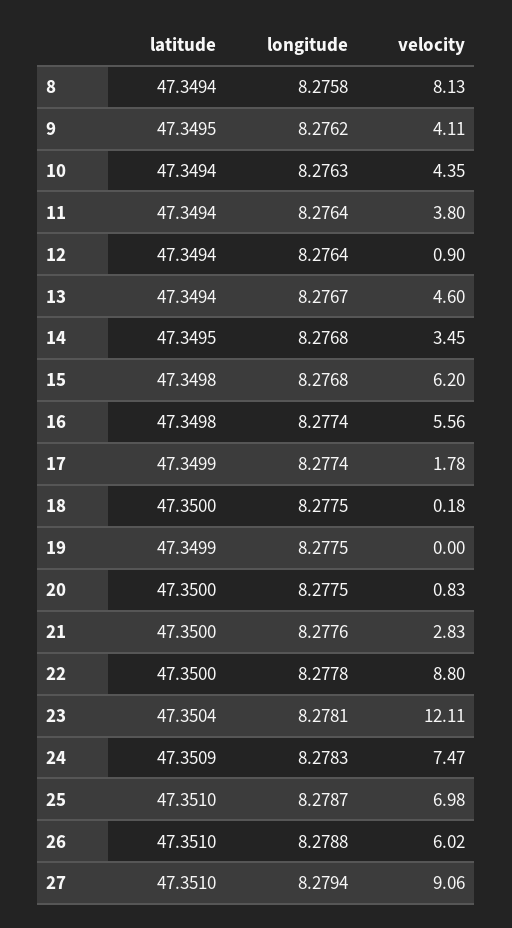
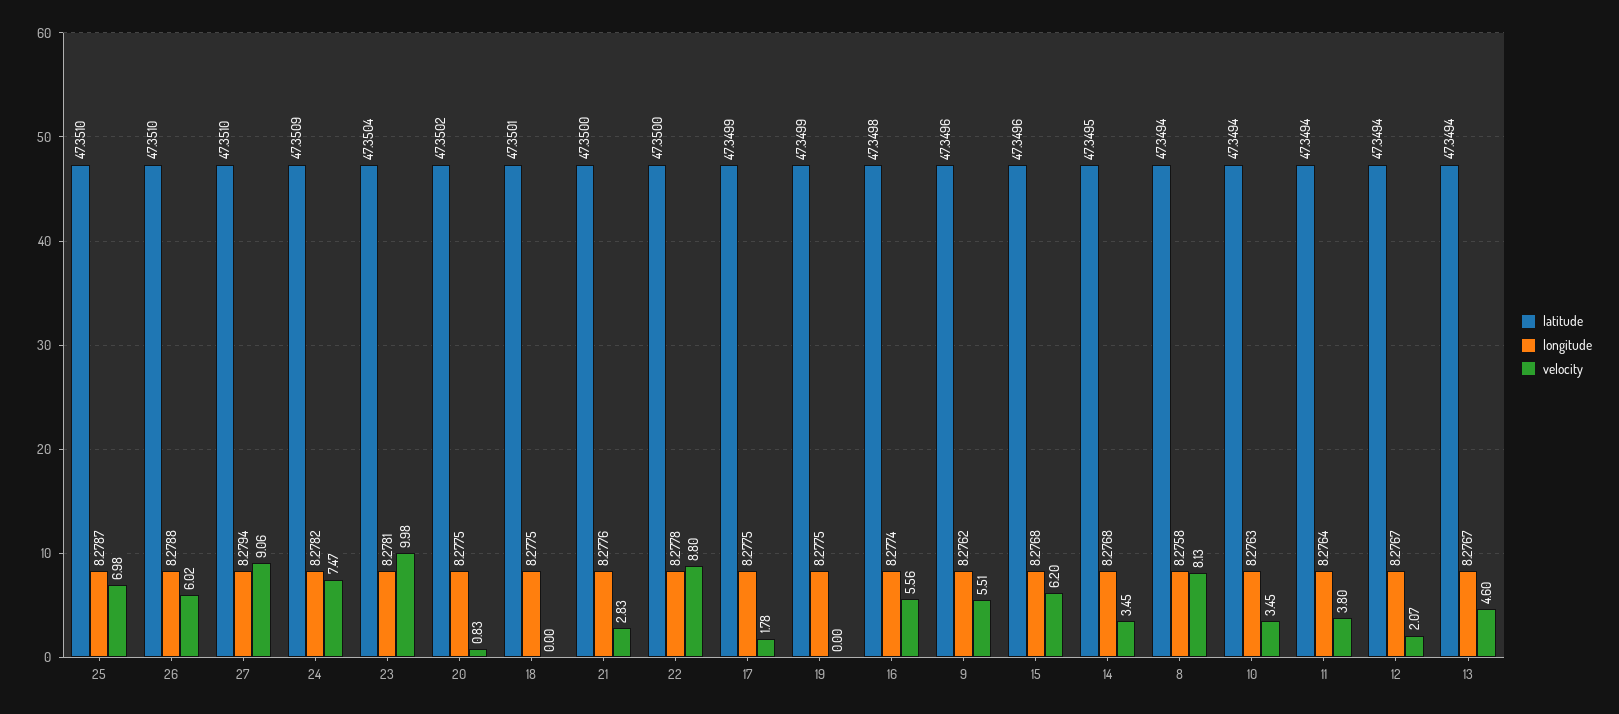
  {
    "latitude": {
      "8": 47.3494,
-     "9": 47.3495,
+     "9": 47.3496,
      "10": 47.3494,
      "11": 47.3494,
      "12": 47.3494,
      "13": 47.3494,
      "14": 47.3495,
-     "15": 47.3498,
+     "15": 47.3496,
      "16": 47.3498,
      "17": 47.3499,
-     "18": 47.35,
+     "18": 47.3501,
      "19": 47.3499,
-     "20": 47.35,
+     "20": 47.3502,
      "21": 47.35,
      "22": 47.35,
      "23": 47.3504,
      "24": 47.3509,
      "25": 47.351,
      "26": 47.351,
      "27": 47.351
    },
    "longitude": {
      "8": 8.2758,
      "9": 8.2762,
      "10": 8.2763,
      "11": 8.2764,
-     "12": 8.2764,
+     "12": 8.2767,
      "13": 8.2767,
      "14": 8.2768,
      "15": 8.2768,
      "16": 8.2774,
-     "17": 8.2774,
+     "17": 8.2775,
      "18": 8.2775,
      "19": 8.2775,
      "20": 8.2775,
      "21": 8.2776,
      "22": 8.2778,
      "23": 8.2781,
-     "24": 8.2783,
+     "24": 8.2782,
      "25": 8.2787,
      "26": 8.2788,
      "27": 8.2794
    },
    "velocity": {
      "8": 8.13,
-     "9": 4.11,
+     "9": 5.51,
-     "10": 4.35,
+     "10": 3.45,
      "11": 3.8,
-     "12": 0.9,
+     "12": 2.07,
      "13": 4.6,
      "14": 3.45,
      "15": 6.2,
      "16": 5.56,
      "17": 1.78,
-     "18": 0.18,
+     "18": 0,
      "19": 0,
      "20": 0.83,
      "21": 2.83,
      "22": 8.8,
-     "23": 12.11,
+     "23": 9.98,
      "24": 7.47,
      "25": 6.98,
      "26": 6.02,
      "27": 9.06
    }
  }

